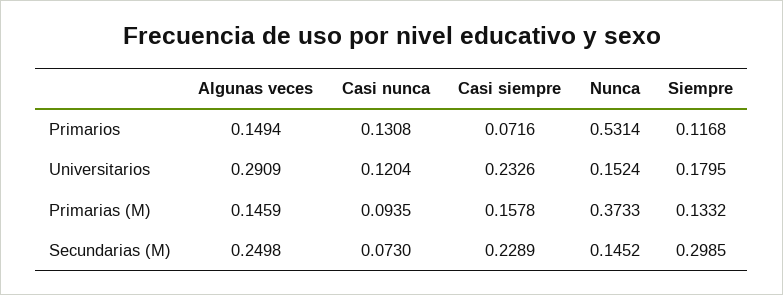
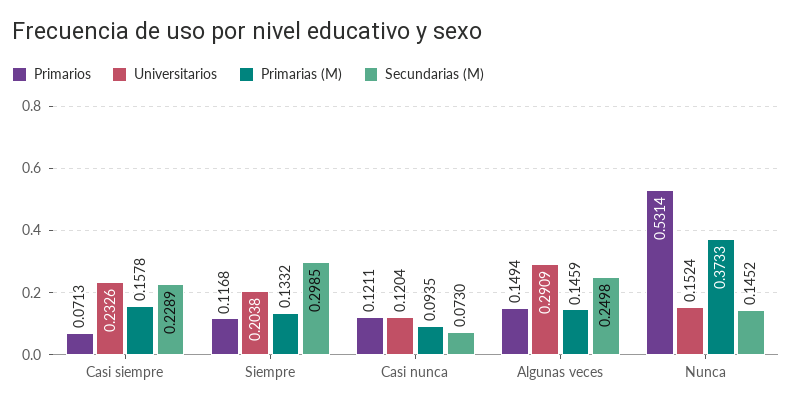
  {
    "Primarios": {
      "Algunas veces": 0.1494,
-     "Casi nunca": 0.1308,
+     "Casi nunca": 0.1211,
-     "Casi siempre": 0.0716,
+     "Casi siempre": 0.0713,
      "Nunca": 0.5314,
      "Siempre": 0.1168
    },
    "Universitarios": {
      "Algunas veces": 0.2909,
      "Casi nunca": 0.1204,
      "Casi siempre": 0.2326,
      "Nunca": 0.1524,
-     "Siempre": 0.1795
+     "Siempre": 0.2038
    },
    "Primarias (M)": {
      "Algunas veces": 0.1459,
      "Casi nunca": 0.0935,
      "Casi siempre": 0.1578,
      "Nunca": 0.3733,
      "Siempre": 0.1332
    },
    "Secundarias (M)": {
      "Algunas veces": 0.2498,
      "Casi nunca": 0.073,
      "Casi siempre": 0.2289,
      "Nunca": 0.1452,
      "Siempre": 0.2985
    }
  }

